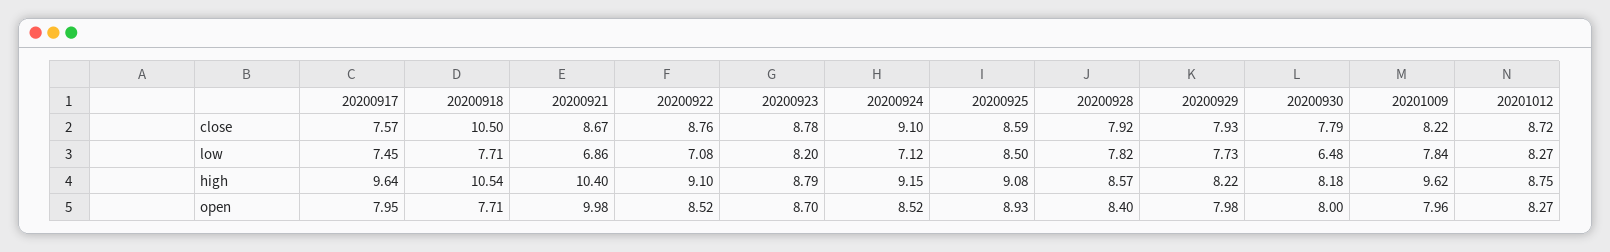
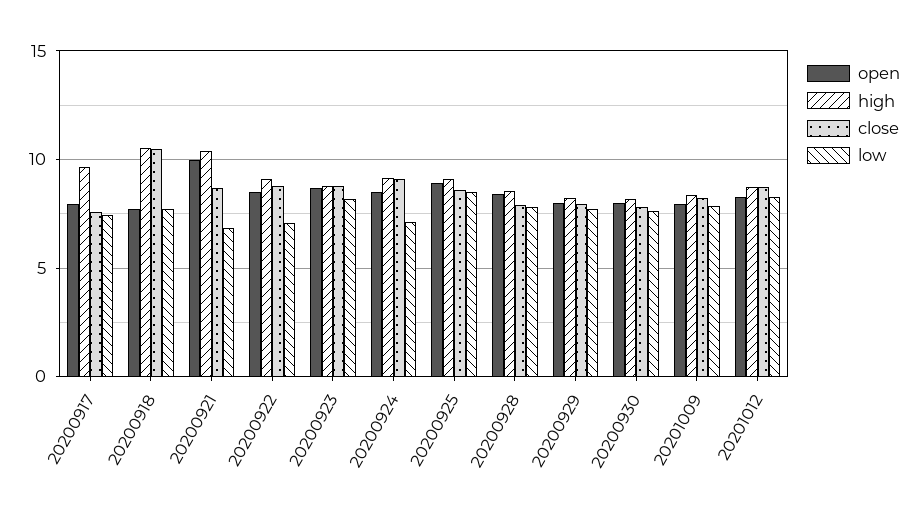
  {
    "close": {
      "20200917": 7.57,
      "20200918": 10.5,
      "20200921": 8.67,
      "20200922": 8.76,
      "20200923": 8.78,
      "20200924": 9.1,
      "20200925": 8.59,
      "20200928": 7.92,
      "20200929": 7.93,
      "20200930": 7.79,
      "20201009": 8.22,
      "20201012": 8.72
    },
    "low": {
      "20200917": 7.45,
      "20200918": 7.71,
      "20200921": 6.86,
      "20200922": 7.08,
      "20200923": 8.2,
      "20200924": 7.12,
      "20200925": 8.5,
      "20200928": 7.82,
      "20200929": 7.73,
-     "20200930": 6.48,
+     "20200930": 7.5,
      "20201009": 7.84,
      "20201012": 8.27
    },
    "high": {
      "20200917": 9.64,
      "20200918": 10.54,
      "20200921": 10.4,
      "20200922": 9.1,
      "20200923": 8.79,
      "20200924": 9.15,
      "20200925": 9.08,
      "20200928": 8.57,
      "20200929": 8.22,
      "20200930": 8.18,
-     "20201009": 9.62,
+     "20201009": 8.5,
      "20201012": 8.75
    },
    "open": {
      "20200917": 7.95,
      "20200918": 7.71,
      "20200921": 9.98,
      "20200922": 8.52,
      "20200923": 8.7,
      "20200924": 8.52,
      "20200925": 8.93,
      "20200928": 8.4,
      "20200929": 7.98,
      "20200930": 8,
      "20201009": 7.96,
      "20201012": 8.27
    }
  }

